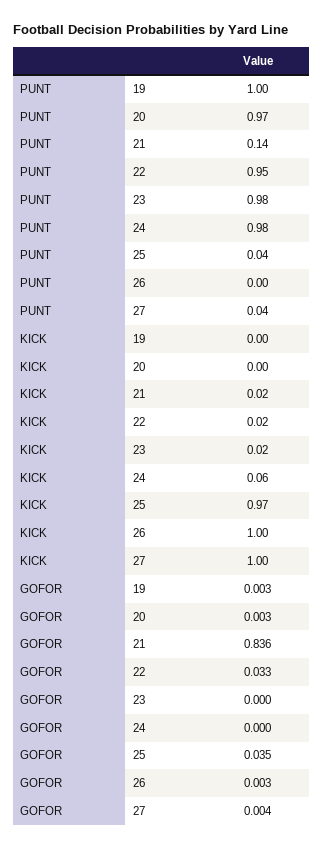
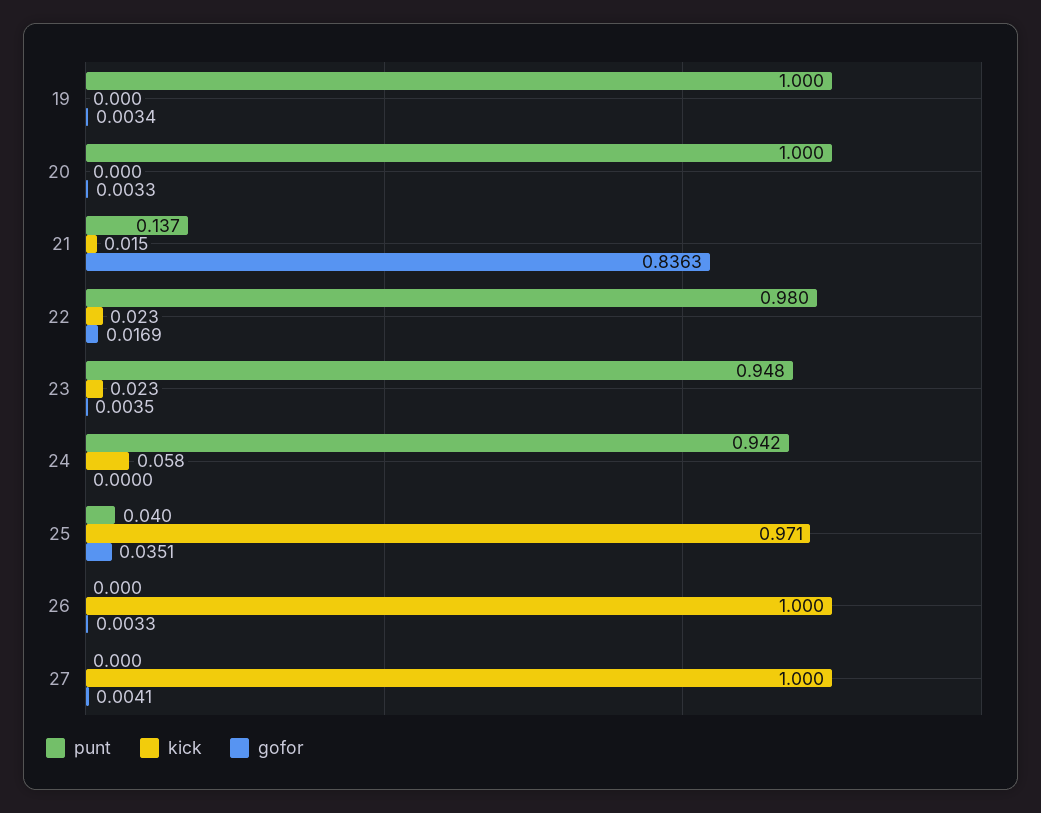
  {
    "PUNT": {
      "19": 1,
-     "20": 0.97,
+     "20": 1,
      "21": 0.137,
-     "22": 0.95,
+     "22": 0.98,
-     "23": 0.98,
+     "23": 0.948,
-     "24": 0.98,
+     "24": 0.942,
      "25": 0.04,
      "26": 0,
-     "27": 0.04
+     "27": 0
    },
    "KICK": {
      "19": 0,
      "20": 0,
      "21": 0.015,
      "22": 0.023,
      "23": 0.023,
      "24": 0.058,
      "25": 0.971,
      "26": 1,
      "27": 1
    },
    "GOFOR": {
      "19": 0.0034,
      "20": 0.0033,
      "21": 0.8363,
-     "22": 0.033,
+     "22": 0.0169,
-     "23": 0,
+     "23": 0.0035,
      "24": 0,
      "25": 0.0351,
      "26": 0.0033,
      "27": 0.0041
    }
  }

